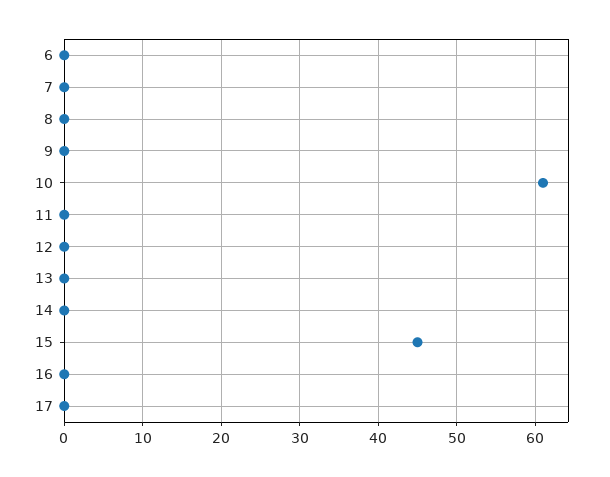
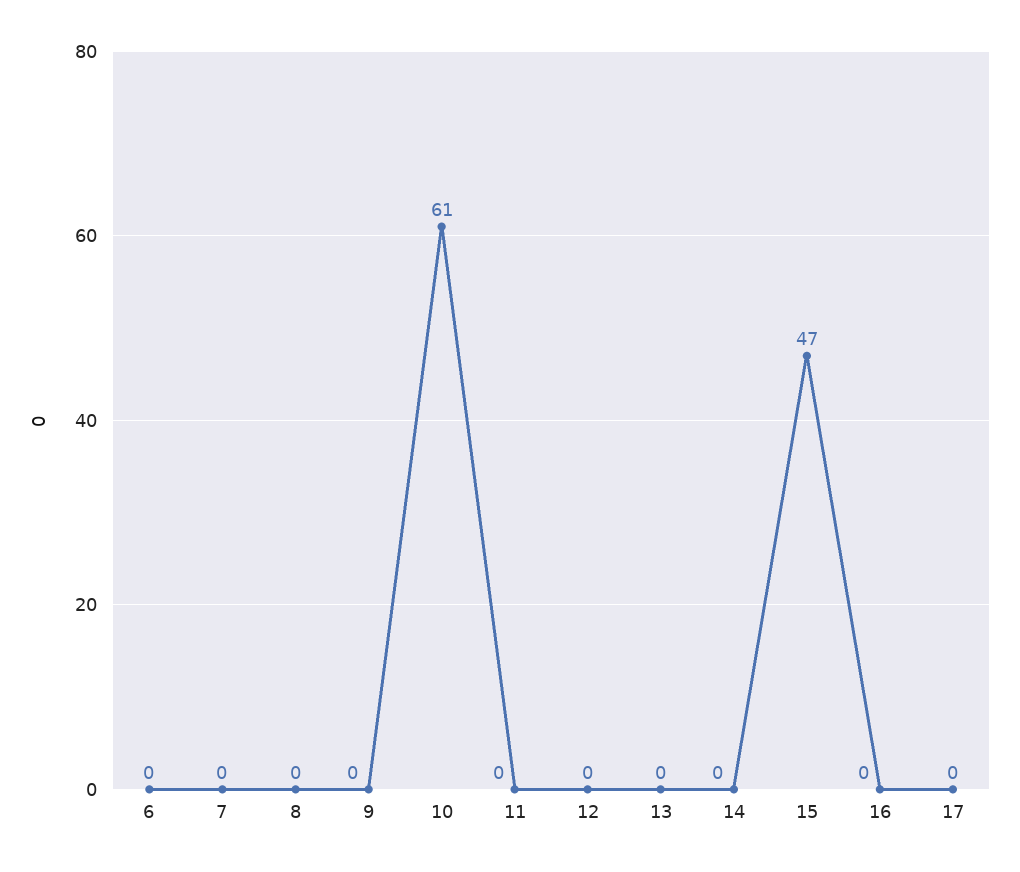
  {
    "6": 0,
    "7": 0,
    "8": 0,
    "9": 0,
    "10": 61,
    "11": 0,
    "12": 0,
    "13": 0,
    "14": 0,
-   "15": 45,
+   "15": 47,
    "16": 0,
    "17": 0
  }

